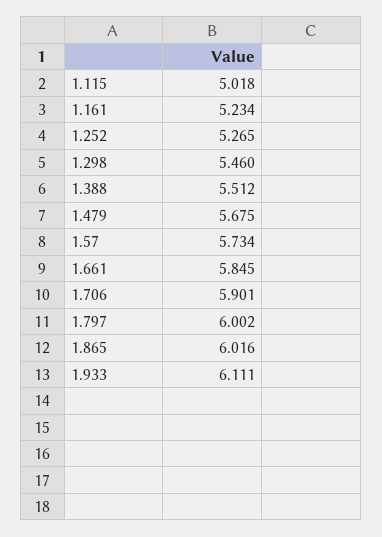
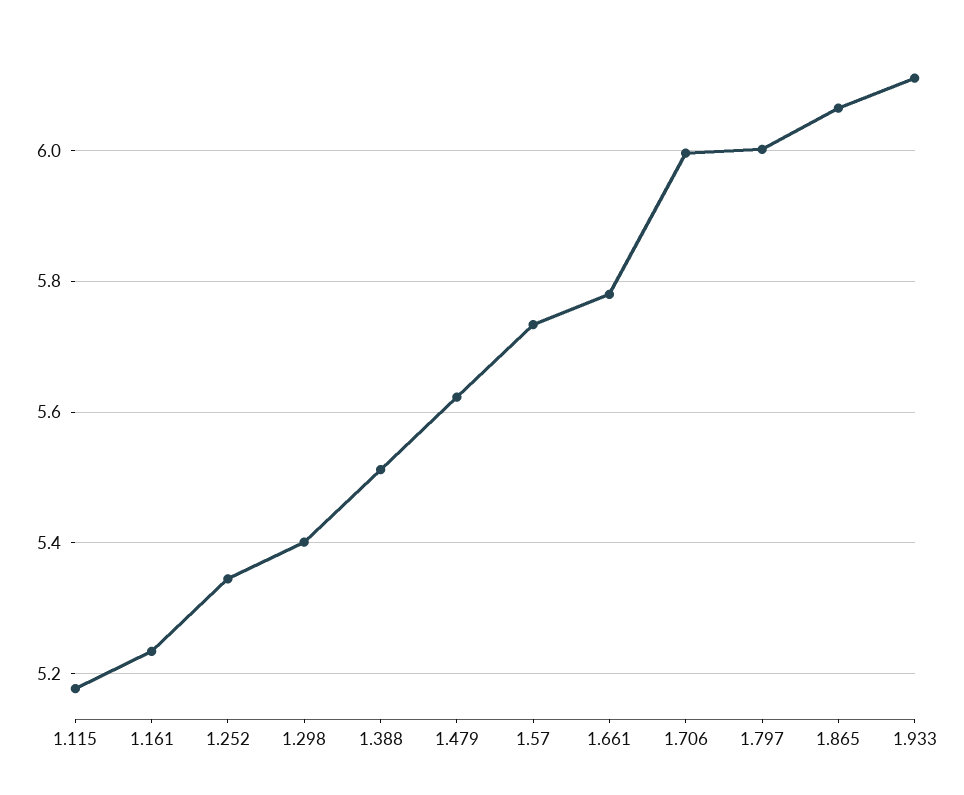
  {
-   "1.115": 5.018,
+   "1.115": 5.18,
    "1.161": 5.234,
-   "1.252": 5.265,
+   "1.252": 5.34,
-   "1.298": 5.46,
+   "1.298": 5.4,
    "1.388": 5.512,
-   "1.479": 5.675,
+   "1.479": 5.62,
    "1.57": 5.734,
-   "1.661": 5.845,
+   "1.661": 5.78,
-   "1.706": 5.901,
+   "1.706": 6,
    "1.797": 6.002,
-   "1.865": 6.016,
+   "1.865": 6.06,
    "1.933": 6.111
  }

